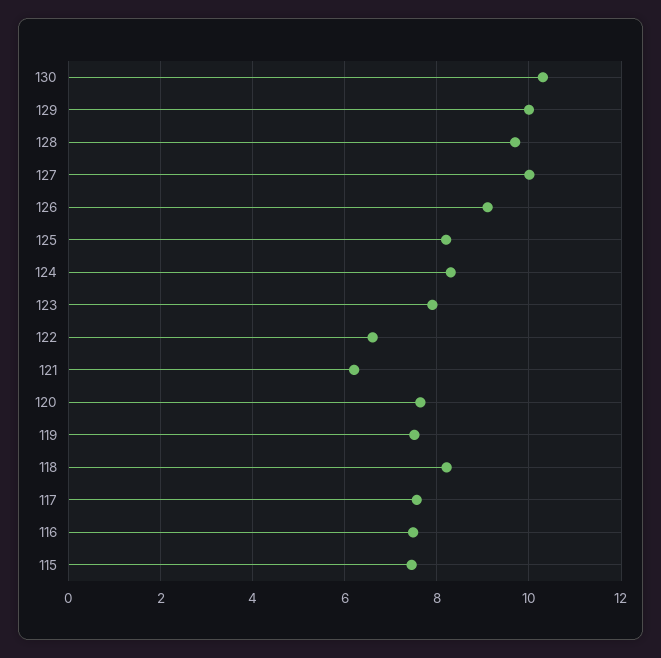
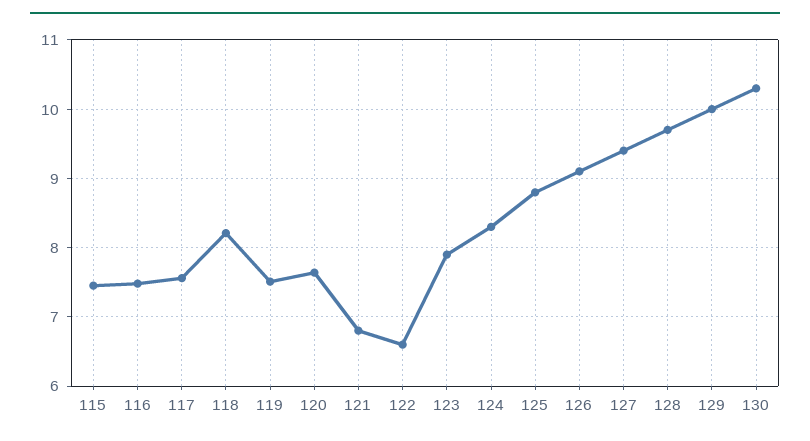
  {
    "130": 10.3,
    "129": 10,
    "128": 9.7,
-   "127": 10,
+   "127": 9.4,
    "126": 9.1,
-   "125": 8.2,
+   "125": 8.8,
    "124": 8.3,
    "123": 7.9,
    "122": 6.6,
-   "121": 6.2,
+   "121": 6.8,
    "120": 7.6,
    "119": 7.5,
    "118": 8.2,
    "117": 7.6,
    "116": 7.5,
    "115": 7.5
  }

